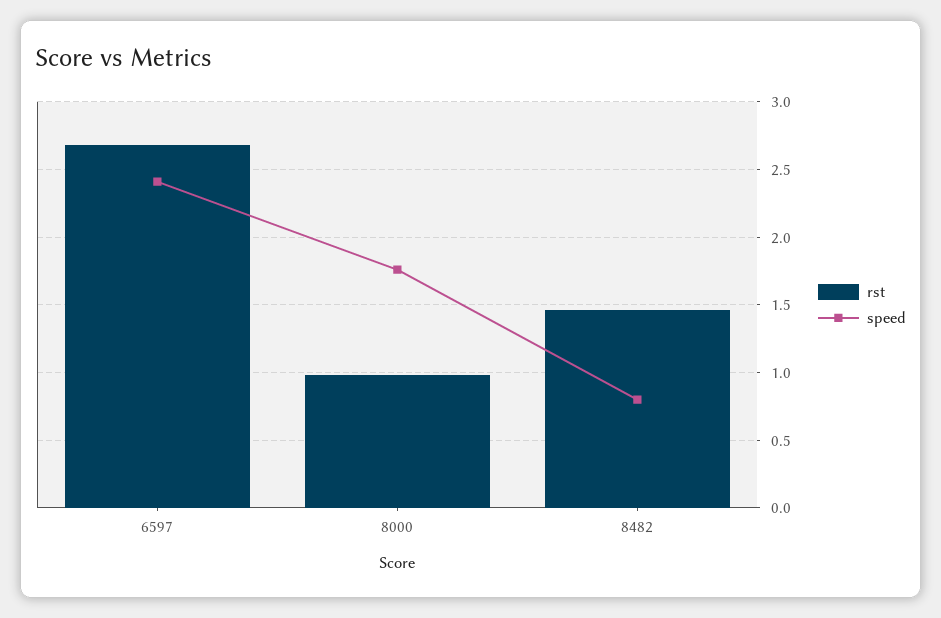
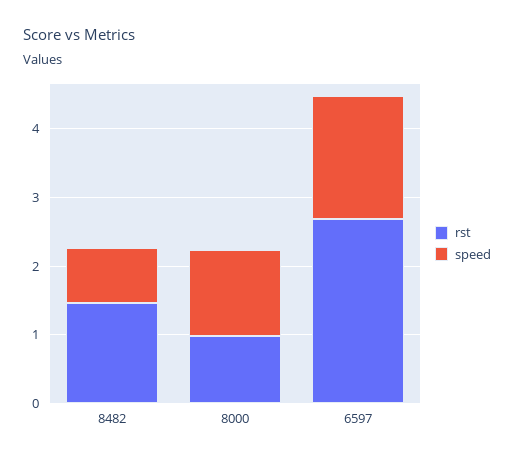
  {
    "rst": {
      "6597": 2.7,
      "8000": 1,
      "8482": 1.45
    },
    "speed": {
-     "6597": 2.4,
+     "6597": 1.8,
-     "8000": 1.75,
+     "8000": 1.2,
      "8482": 0.8
    }
  }

